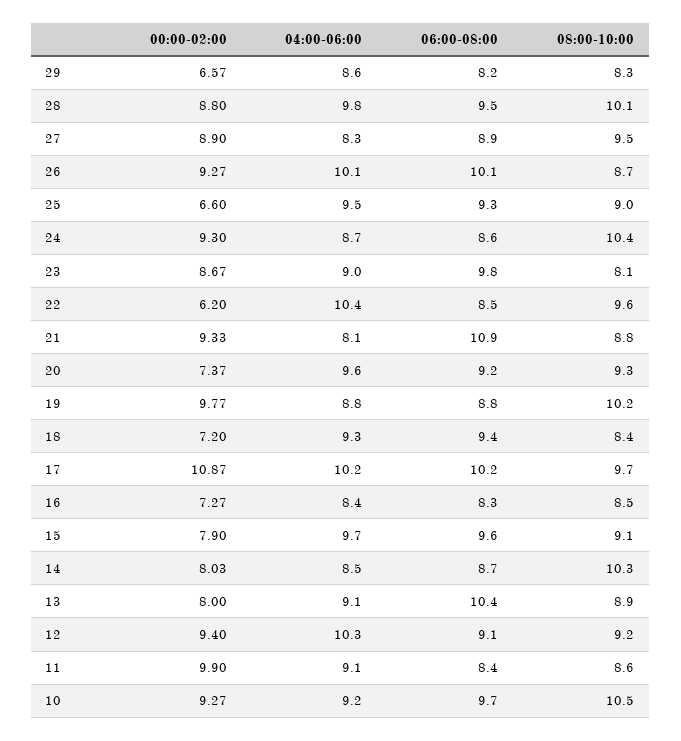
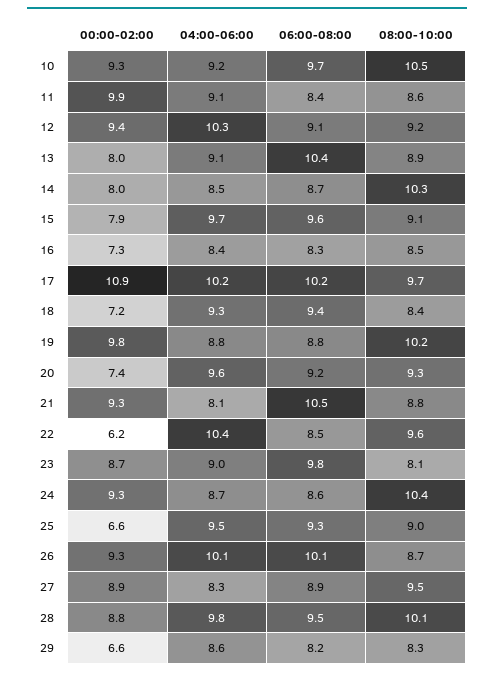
  {
    "00:00-02:00": {
      "29": 6.57,
      "28": 8.8,
      "27": 8.9,
      "26": 9.27,
      "25": 6.6,
      "24": 9.3,
      "23": 8.67,
      "22": 6.2,
      "21": 9.33,
      "20": 7.37,
      "19": 9.77,
      "18": 7.2,
      "17": 10.87,
      "16": 7.27,
      "15": 7.9,
      "14": 8.03,
      "13": 8,
      "12": 9.4,
      "11": 9.9,
      "10": 9.27
    },
    "04:00-06:00": {
      "29": 8.6,
      "28": 9.8,
      "27": 8.3,
      "26": 10.1,
      "25": 9.5,
      "24": 8.7,
      "23": 9,
      "22": 10.4,
      "21": 8.1,
      "20": 9.6,
      "19": 8.8,
      "18": 9.3,
      "17": 10.2,
      "16": 8.4,
      "15": 9.7,
      "14": 8.5,
      "13": 9.1,
      "12": 10.3,
      "11": 9.1,
      "10": 9.2
    },
    "06:00-08:00": {
      "29": 8.2,
      "28": 9.5,
      "27": 8.9,
      "26": 10.1,
      "25": 9.3,
      "24": 8.6,
      "23": 9.8,
      "22": 8.5,
-     "21": 10.9,
+     "21": 10.5,
      "20": 9.2,
      "19": 8.8,
      "18": 9.4,
      "17": 10.2,
      "16": 8.3,
      "15": 9.6,
      "14": 8.7,
      "13": 10.4,
      "12": 9.1,
      "11": 8.4,
      "10": 9.7
    },
    "08:00-10:00": {
      "29": 8.3,
      "28": 10.1,
      "27": 9.5,
      "26": 8.7,
      "25": 9,
      "24": 10.4,
      "23": 8.1,
      "22": 9.6,
      "21": 8.8,
      "20": 9.3,
      "19": 10.2,
      "18": 8.4,
      "17": 9.7,
      "16": 8.5,
      "15": 9.1,
      "14": 10.3,
      "13": 8.9,
      "12": 9.2,
      "11": 8.6,
      "10": 10.5
    }
  }

